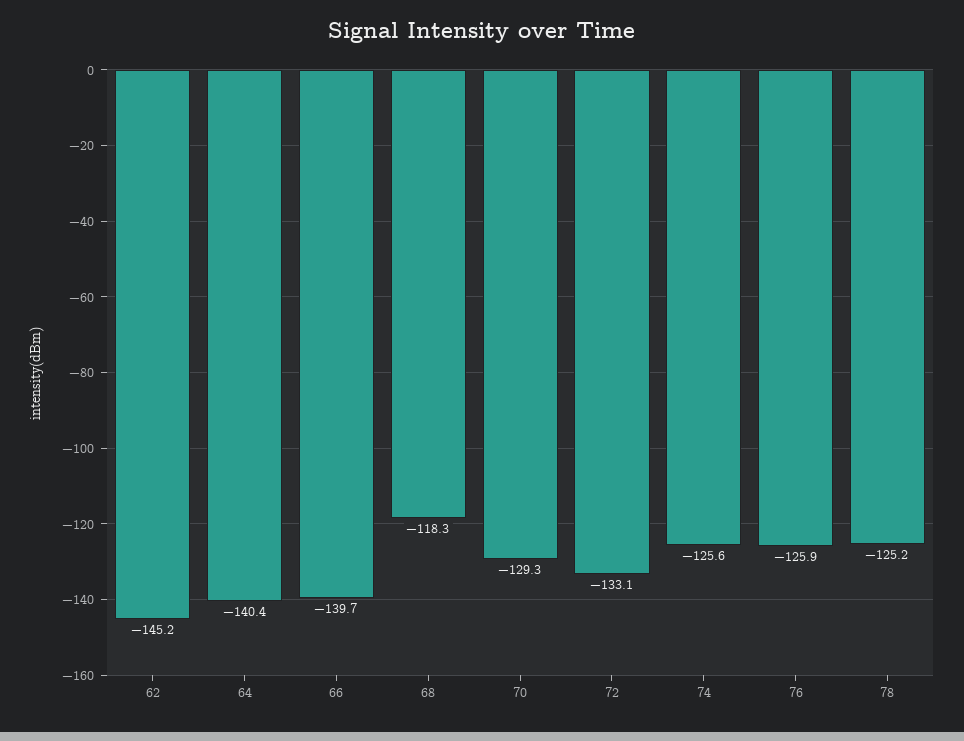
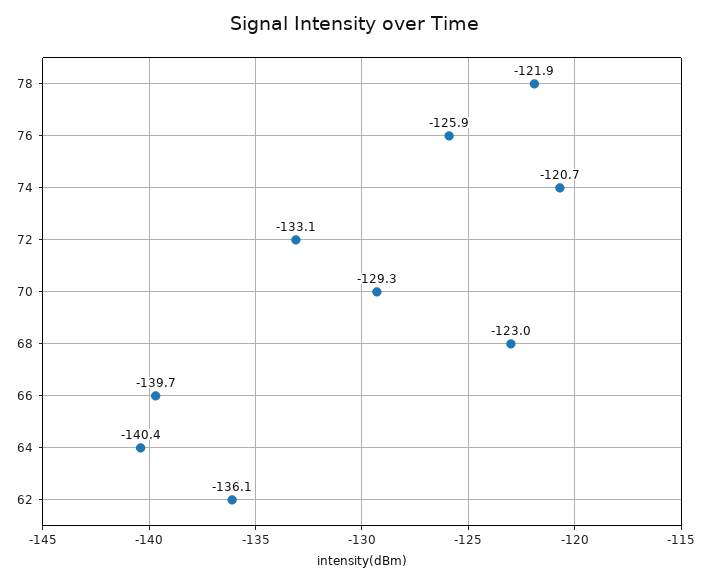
  {
-   "62": -145.2,
+   "62": -136.1,
    "64": -140.4,
    "66": -139.7,
-   "68": -118.3,
+   "68": -123,
    "70": -129.3,
    "72": -133.1,
-   "74": -125.6,
+   "74": -120.7,
    "76": -125.9,
-   "78": -125.2
+   "78": -121.9
  }

